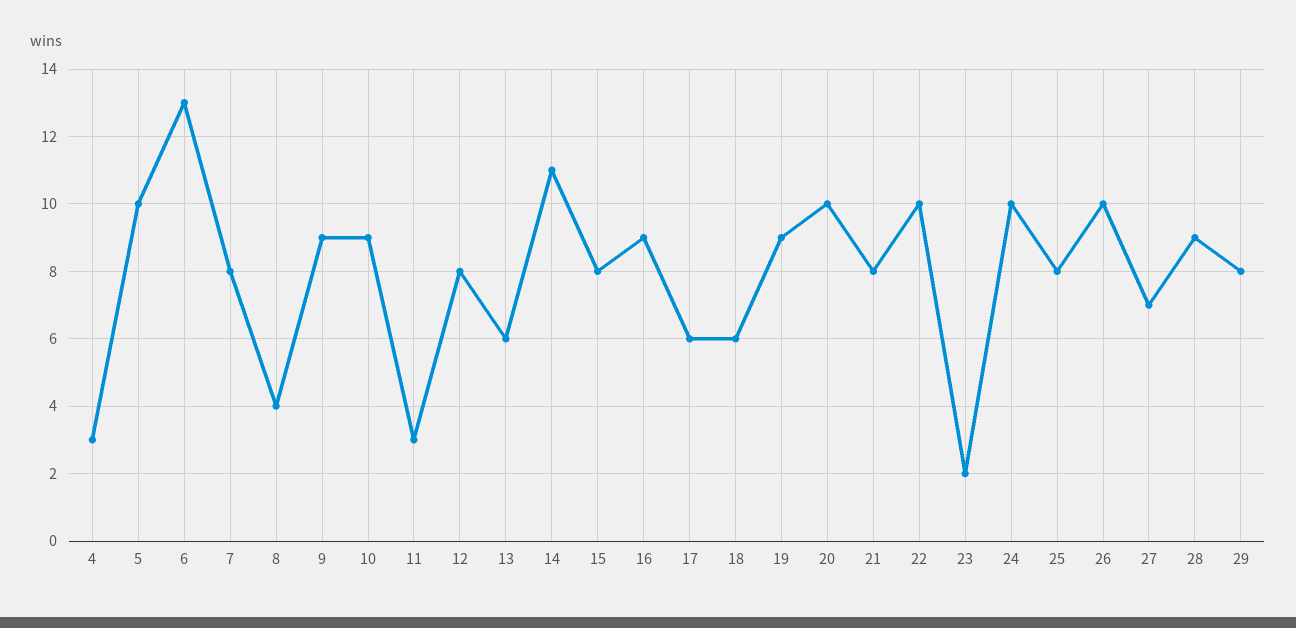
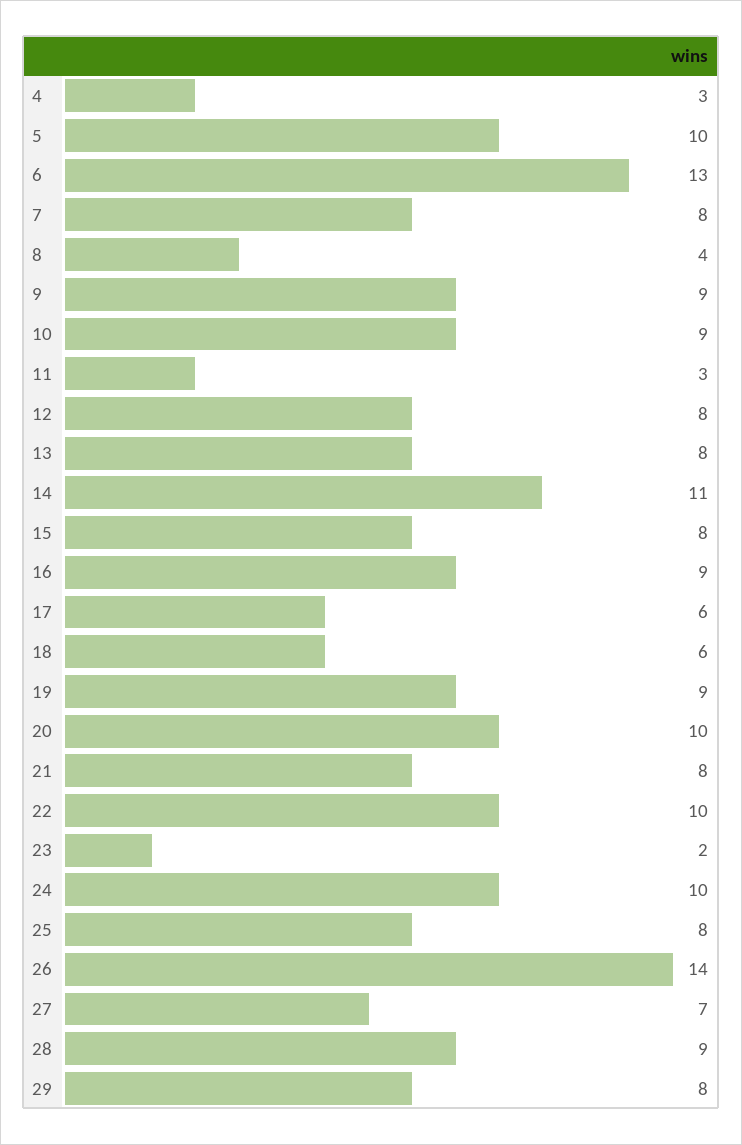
  {
    "4": 3,
    "5": 10,
    "6": 13,
    "7": 8,
    "8": 4,
    "9": 9,
    "10": 9,
    "11": 3,
    "12": 8,
-   "13": 6,
+   "13": 8,
    "14": 11,
    "15": 8,
    "16": 9,
    "17": 6,
    "18": 6,
    "19": 9,
    "20": 10,
    "21": 8,
    "22": 10,
    "23": 2,
    "24": 10,
    "25": 8,
-   "26": 10,
+   "26": 14,
    "27": 7,
    "28": 9,
    "29": 8
  }

